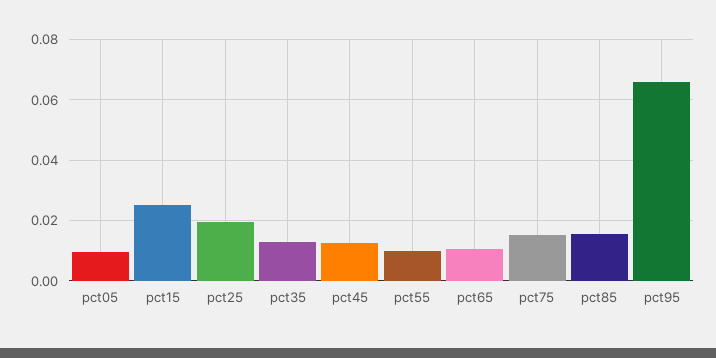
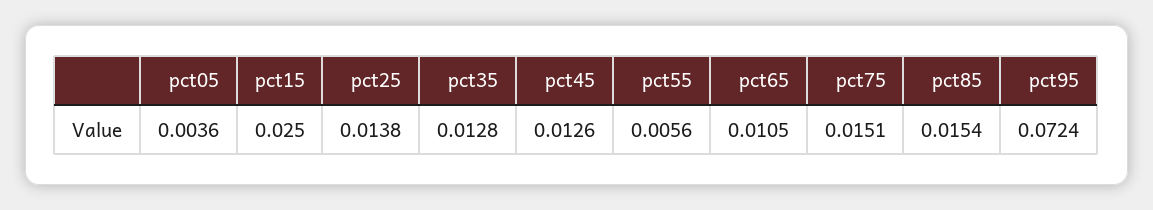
  {
-   "pct05": 0.01,
+   "pct05": 0.0036,
    "pct15": 0.025,
-   "pct25": 0.02,
+   "pct25": 0.0138,
    "pct35": 0.0128,
    "pct45": 0.0126,
-   "pct55": 0.01,
+   "pct55": 0.0056,
    "pct65": 0.0105,
    "pct75": 0.0151,
    "pct85": 0.0154,
-   "pct95": 0.066
+   "pct95": 0.0724
  }

